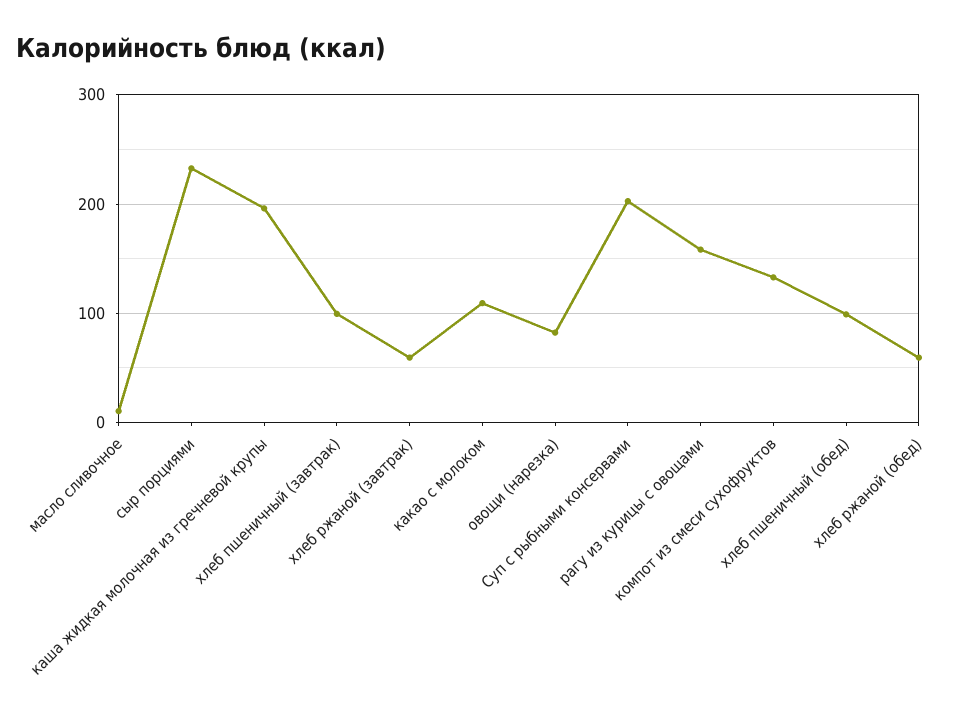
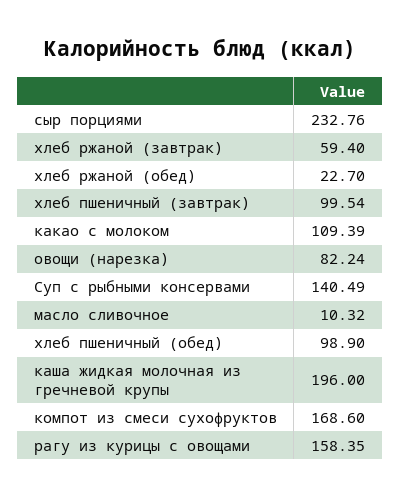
  {
    "масло сливочное": 10.32,
    "сыр порциями": 232.76,
    "каша жидкая молочная из гречневой крупы": 196,
    "хлеб пшеничный (завтрак)": 99.54,
    "хлеб ржаной (завтрак)": 59.4,
    "какао с молоком": 109.39,
    "овощи (нарезка)": 82.24,
-   "Суп с рыбными консервами": 200,
+   "Суп с рыбными консервами": 140.49,
    "рагу из курицы с овощами": 158.35,
-   "компот из смеси сухофруктов": 130,
+   "компот из смеси сухофруктов": 168.6,
    "хлеб пшеничный (обед)": 98.9,
-   "хлеб ржаной (обед)": 60
+   "хлеб ржаной (обед)": 22.7
  }

